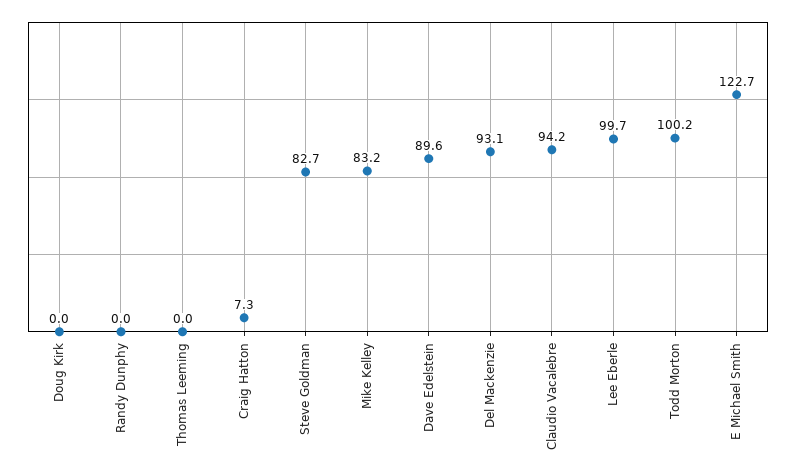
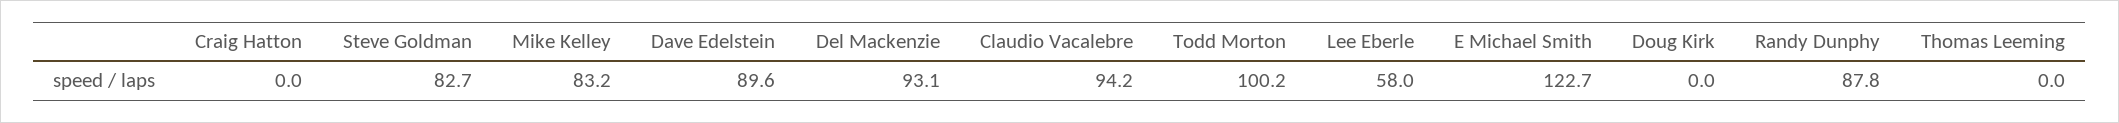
  {
    "Doug Kirk": 0,
-   "Randy Dunphy": 0,
+   "Randy Dunphy": 87.8,
    "Thomas Leeming": 0,
-   "Craig Hatton": 7.3,
+   "Craig Hatton": 0,
    "Steve Goldman": 82.7,
    "Mike Kelley": 83.2,
    "Dave Edelstein": 89.6,
    "Del Mackenzie": 93.1,
    "Claudio Vacalebre": 94.2,
-   "Lee Eberle": 99.7,
+   "Lee Eberle": 58,
    "Todd Morton": 100.2,
    "E Michael Smith": 122.7
  }

